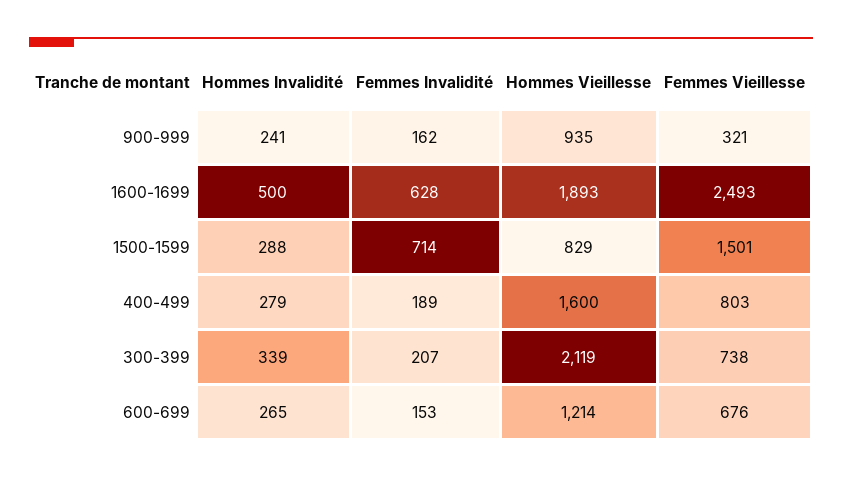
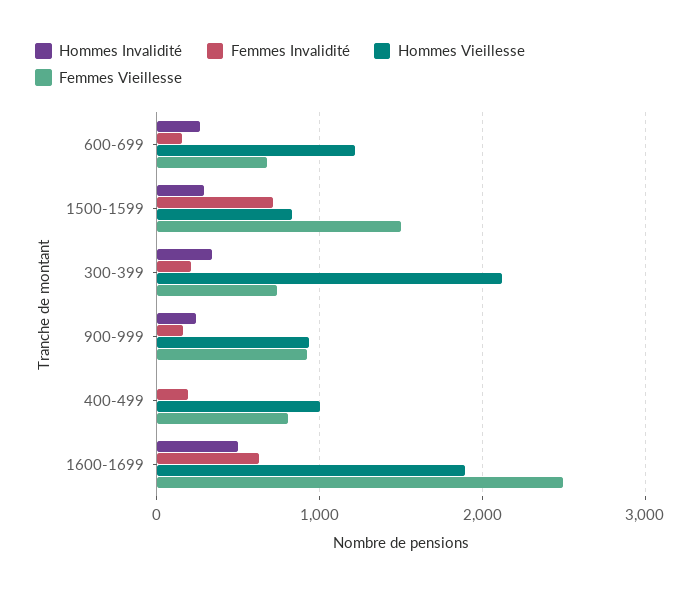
  {
    "Hommes Invalidité": {
      "900-999": 241,
      "1600-1699": 500,
      "1500-1599": 288,
-     "400-499": 279,
+     "400-499": 0,
      "300-399": 339,
      "600-699": 265
    },
    "Femmes Invalidité": {
      "900-999": 162,
      "1600-1699": 628,
      "1500-1599": 714,
      "400-499": 189,
      "300-399": 207,
      "600-699": 153
    },
    "Hommes Vieillesse": {
      "900-999": 935,
      "1600-1699": 1893,
      "1500-1599": 829,
-     "400-499": 1600,
+     "400-499": 1000,
      "300-399": 2119,
      "600-699": 1214
    },
    "Femmes Vieillesse": {
-     "900-999": 321,
+     "900-999": 900,
      "1600-1699": 2493,
      "1500-1599": 1501,
      "400-499": 803,
      "300-399": 738,
      "600-699": 676
    }
  }

